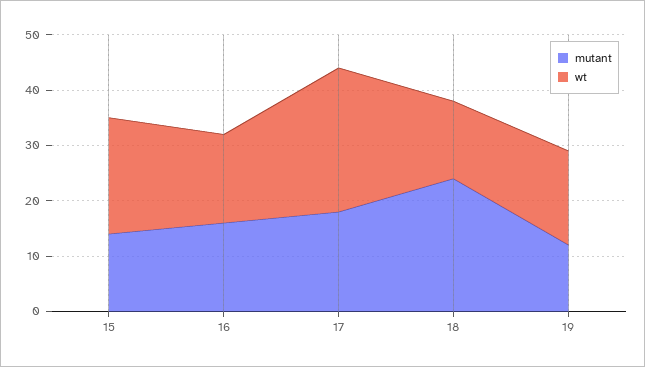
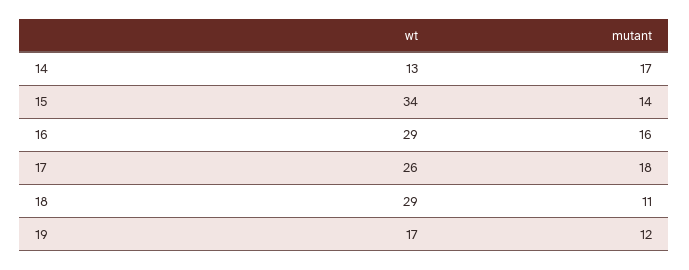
  {
    "mutant": {
      "15": 14,
      "16": 16,
      "17": 18,
-     "18": 25,
+     "18": 11,
-     "19": 12
+     "19": 12,
+     "14": 17
    },
    "wt": {
-     "15": 20,
+     "15": 34,
-     "16": 15,
+     "16": 29,
      "17": 26,
-     "18": 15,
+     "18": 29,
-     "19": 17
+     "19": 17,
+     "14": 13
    }
  }

